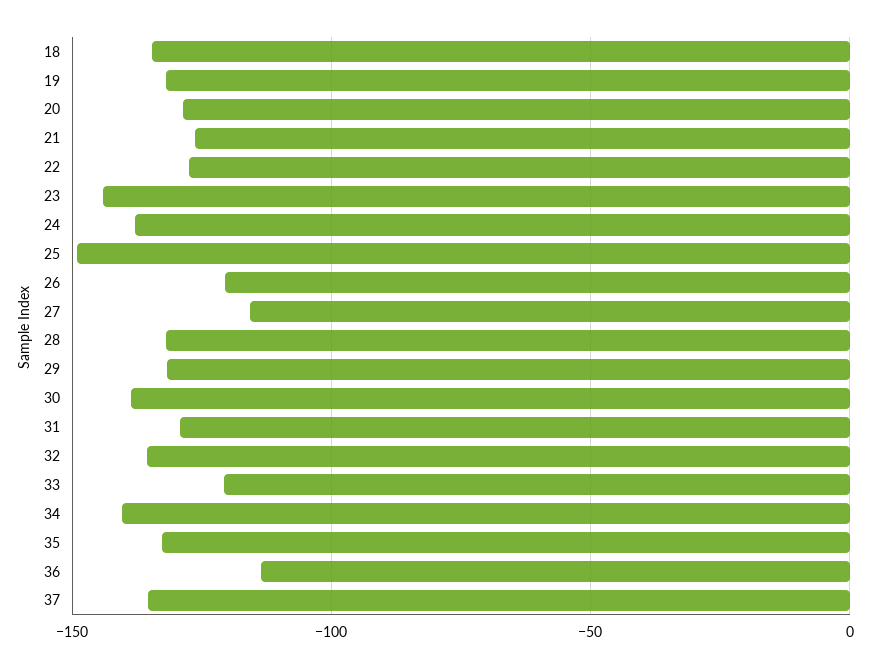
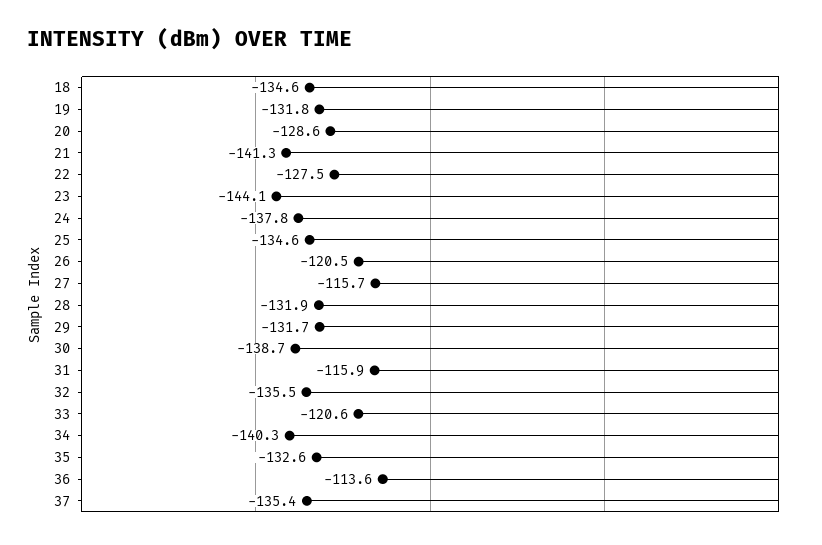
  {
    "18": -134.6,
    "19": -131.8,
    "20": -128.6,
-   "21": -125,
+   "21": -141.3,
    "22": -127.5,
    "23": -144.1,
    "24": -137.8,
-   "25": -150,
+   "25": -134.6,
    "26": -120.5,
    "27": -115.7,
    "28": -131.9,
    "29": -131.7,
    "30": -138.7,
-   "31": -130,
+   "31": -115.9,
    "32": -135.5,
    "33": -120.6,
    "34": -140.3,
    "35": -132.6,
    "36": -113.6,
    "37": -135.4
  }

